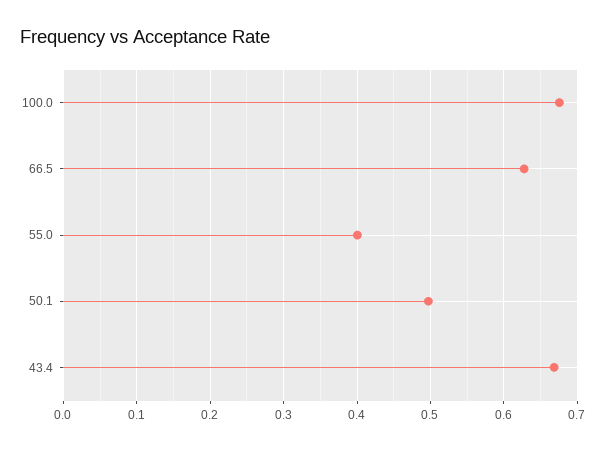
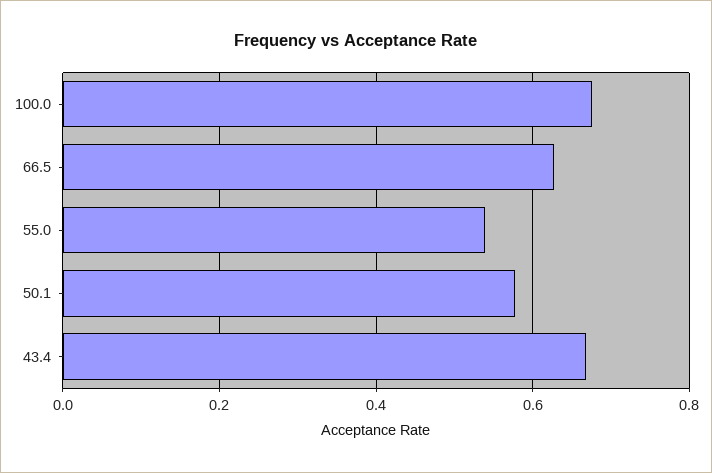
  {
    "100.0": 0.68,
    "66.5": 0.63,
-   "55.0": 0.4,
+   "55.0": 0.54,
-   "50.1": 0.5,
+   "50.1": 0.58,
    "43.4": 0.67
  }

